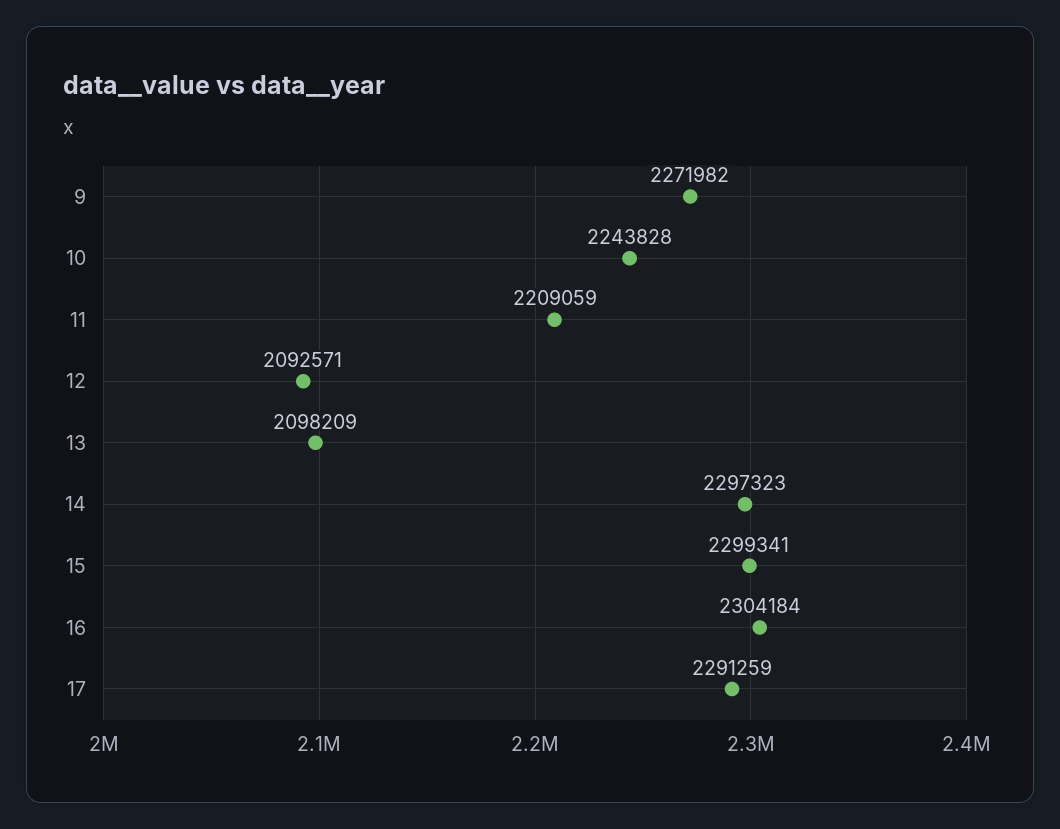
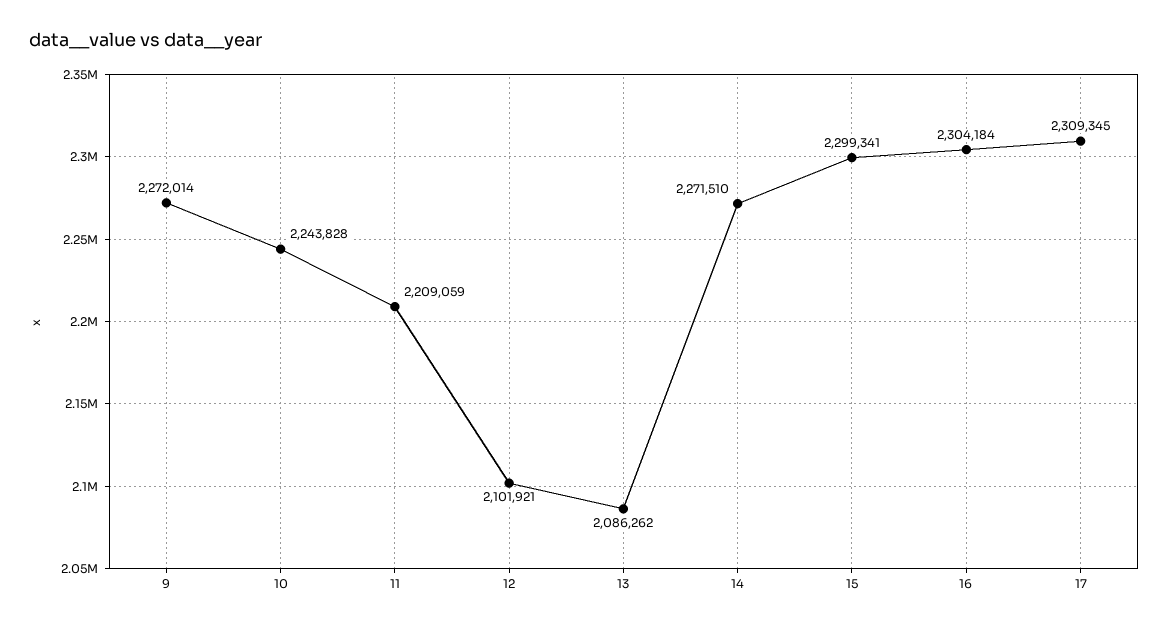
  {
-   "9": 2271982,
+   "9": 2272014,
    "10": 2243828,
    "11": 2209059,
-   "12": 2092571,
+   "12": 2101921,
-   "13": 2098209,
+   "13": 2086262,
-   "14": 2297323,
+   "14": 2271510,
    "15": 2299341,
    "16": 2304184,
-   "17": 2291259
+   "17": 2309345
  }

